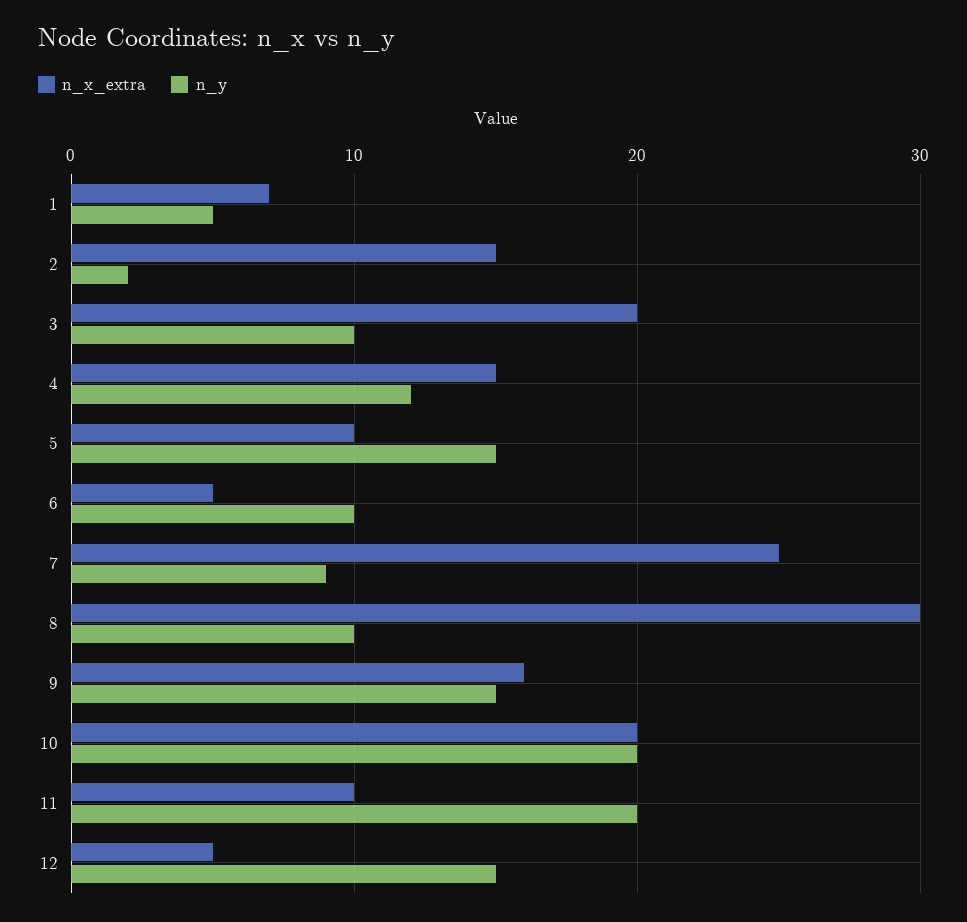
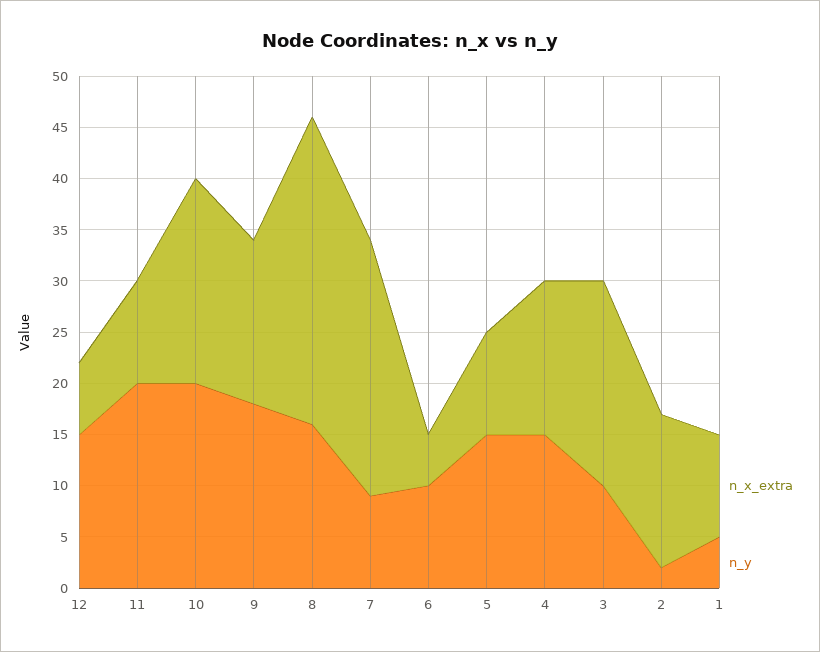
  {
    "n_x_extra": {
-     "1": 7,
+     "1": 10,
      "2": 15,
      "3": 20,
      "4": 15,
      "5": 10,
      "6": 5,
      "7": 25,
      "8": 30,
      "9": 16,
      "10": 20,
      "11": 10,
-     "12": 5
+     "12": 7
    },
    "n_y": {
      "1": 5,
      "2": 2,
      "3": 10,
-     "4": 12,
+     "4": 15,
      "5": 15,
      "6": 10,
      "7": 9,
-     "8": 10,
+     "8": 16,
-     "9": 15,
+     "9": 18,
      "10": 20,
      "11": 20,
      "12": 15
    }
  }

